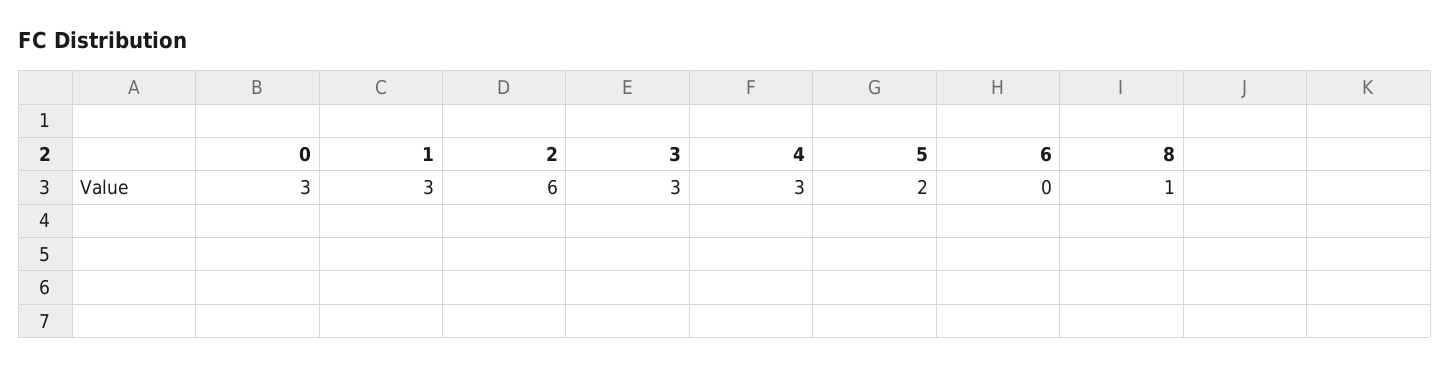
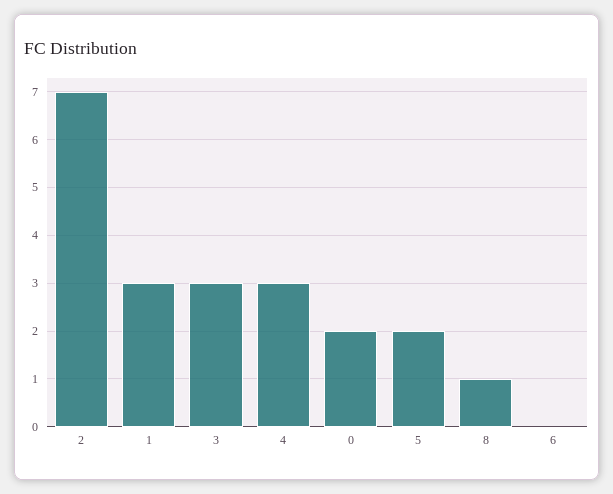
  {
-   "0": 3,
+   "0": 2,
    "1": 3,
-   "2": 6,
+   "2": 7,
    "3": 3,
    "4": 3,
    "5": 2,
    "6": 0,
    "8": 1
  }

